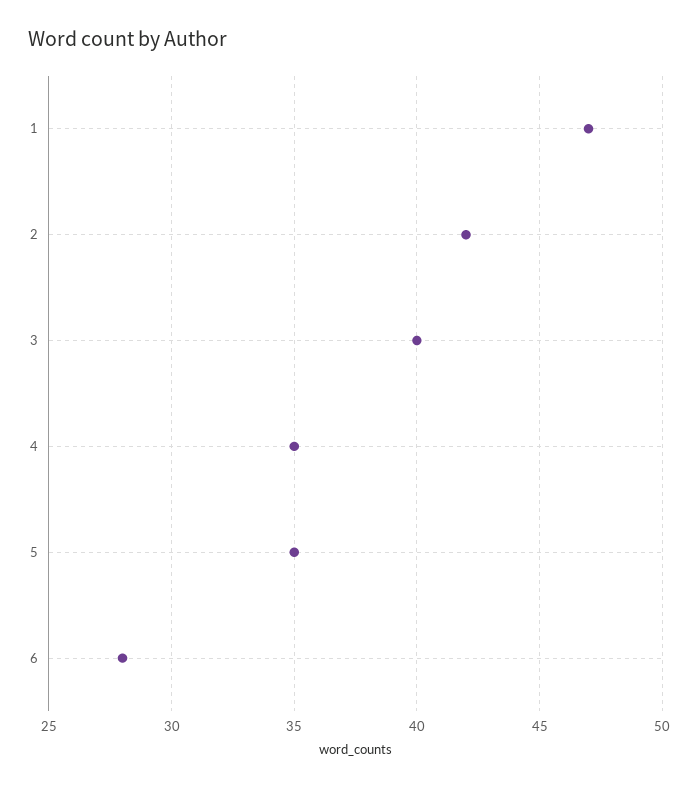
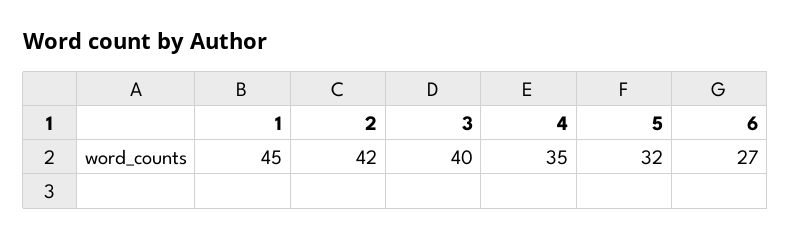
  {
-   "1": 47,
+   "1": 45,
    "2": 42,
    "3": 40,
    "4": 35,
-   "5": 35,
+   "5": 32,
-   "6": 28
+   "6": 27
  }

